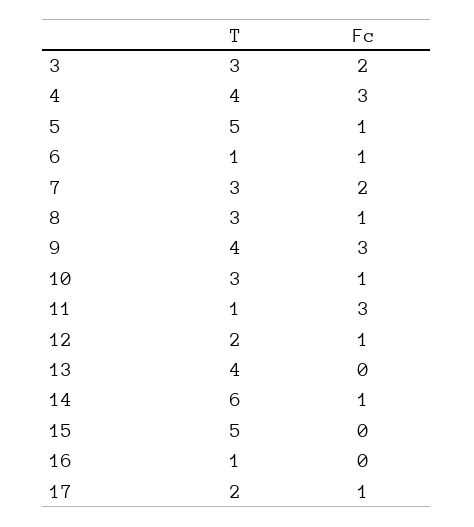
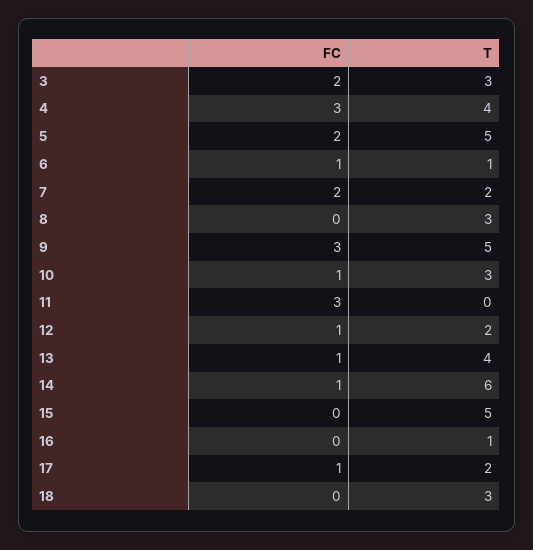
  {
    "T": {
      "3": 3,
      "4": 4,
      "5": 5,
      "6": 1,
-     "7": 3,
+     "7": 2,
      "8": 3,
-     "9": 4,
+     "9": 5,
      "10": 3,
-     "11": 1,
+     "11": 0,
      "12": 2,
      "13": 4,
      "14": 6,
      "15": 5,
      "16": 1,
-     "17": 2
+     "17": 2,
+     "18": 3
    },
    "Fc": {
      "3": 2,
      "4": 3,
-     "5": 1,
+     "5": 2,
      "6": 1,
      "7": 2,
-     "8": 1,
+     "8": 0,
      "9": 3,
      "10": 1,
      "11": 3,
      "12": 1,
-     "13": 0,
+     "13": 1,
      "14": 1,
      "15": 0,
      "16": 0,
-     "17": 1
+     "17": 1,
+     "18": 0
    }
  }

